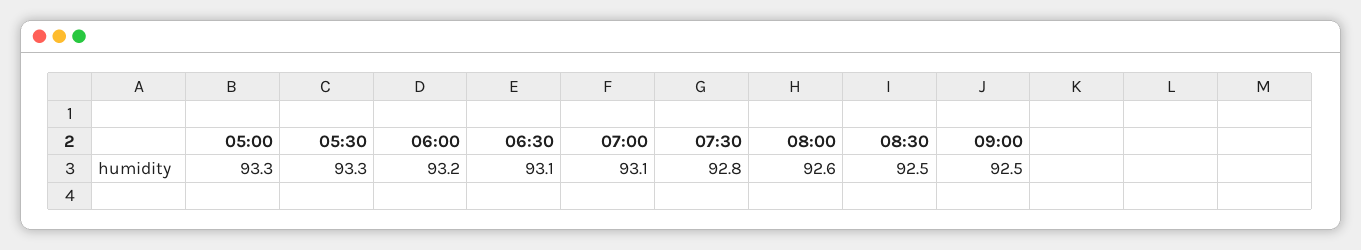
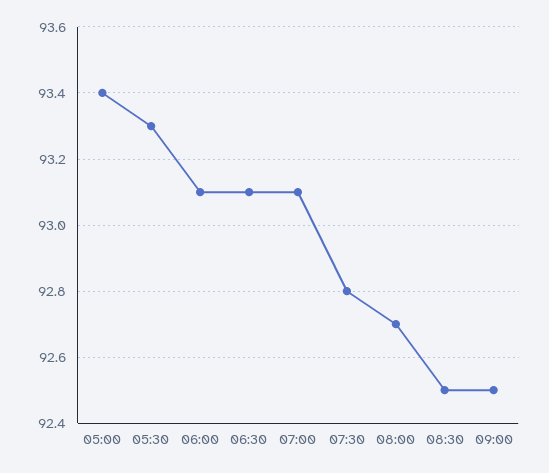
  {
-   "05:00": 93.3,
+   "05:00": 93.4,
    "05:30": 93.3,
-   "06:00": 93.2,
+   "06:00": 93.1,
    "06:30": 93.1,
    "07:00": 93.1,
    "07:30": 92.8,
-   "08:00": 92.6,
+   "08:00": 92.7,
    "08:30": 92.5,
    "09:00": 92.5
  }

